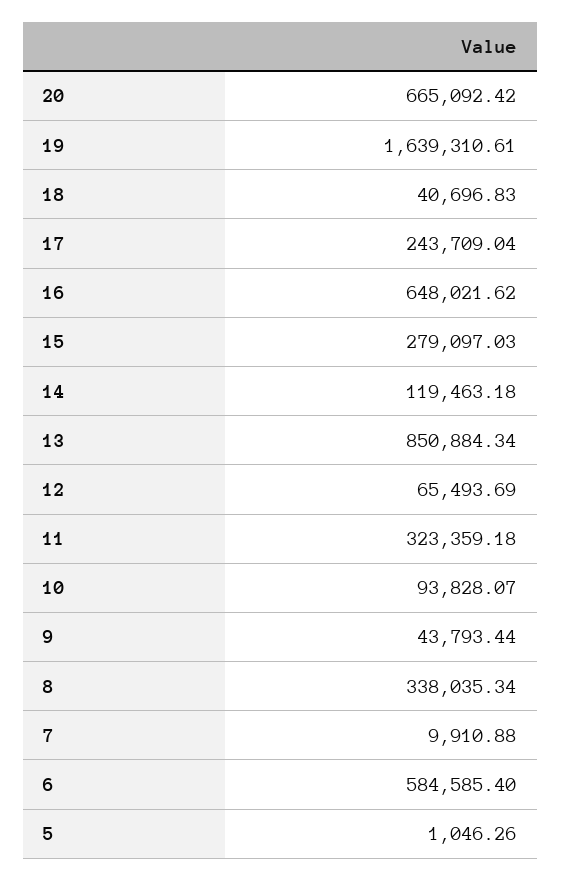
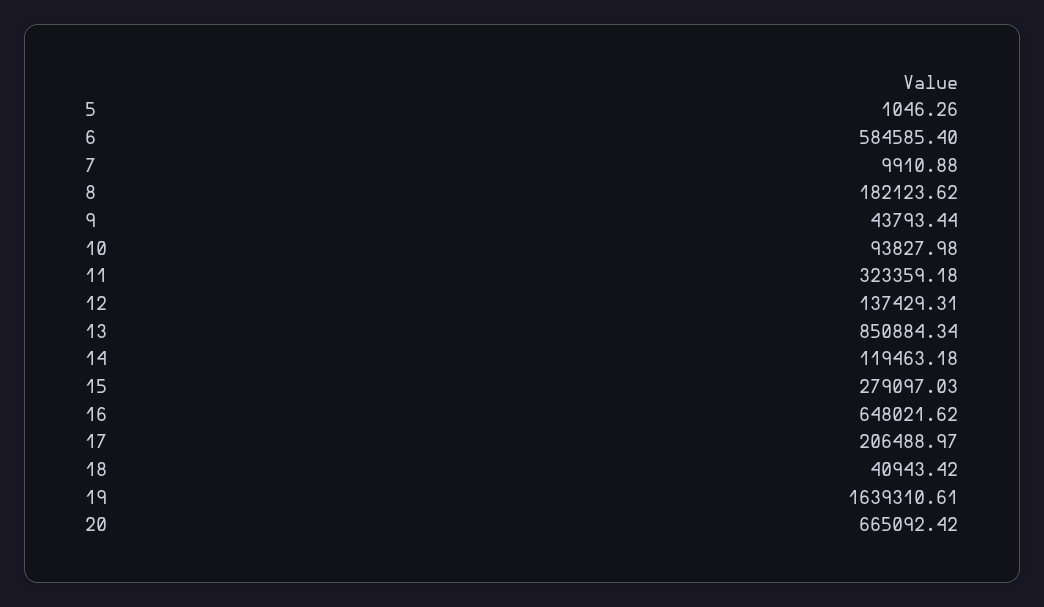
  {
    "20": 665092.42,
    "19": 1639310.61,
-   "18": 40696.83,
+   "18": 40943.42,
-   "17": 243709.04,
+   "17": 206488.97,
    "16": 648021.62,
    "15": 279097.03,
    "14": 119463.18,
    "13": 850884.34,
-   "12": 65493.69,
+   "12": 137429.31,
    "11": 323359.18,
-   "10": 93828.07,
+   "10": 93827.98,
    "9": 43793.44,
-   "8": 338035.34,
+   "8": 182123.62,
    "7": 9910.88,
    "6": 584585.4,
    "5": 1046.26
  }

